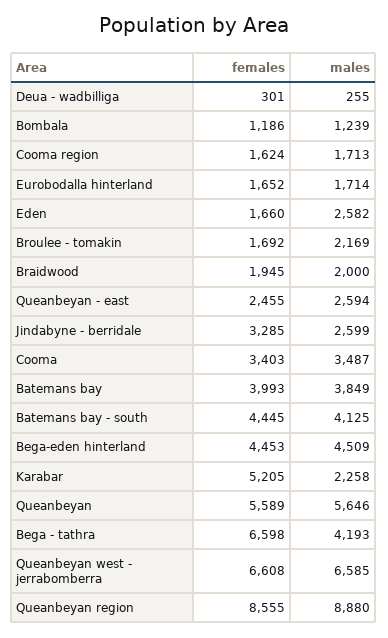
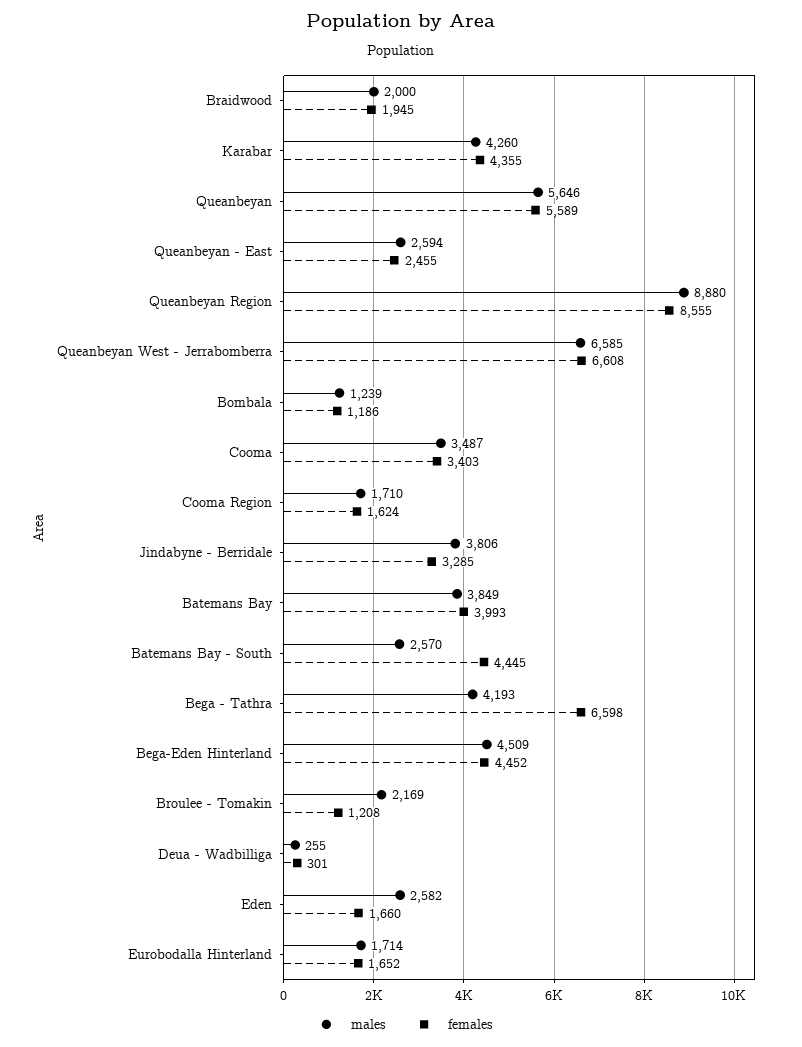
  {
    "females": {
      "Deua - wadbilliga": 301,
      "Bombala": 1186,
      "Cooma region": 1624,
      "Eurobodalla hinterland": 1652,
      "Eden": 1660,
-     "Broulee - tomakin": 1692,
+     "Broulee - tomakin": 1208,
      "Braidwood": 1945,
      "Queanbeyan - east": 2455,
      "Jindabyne - berridale": 3285,
      "Cooma": 3403,
      "Batemans bay": 3993,
      "Batemans bay - south": 4445,
-     "Bega-eden hinterland": 4453,
+     "Bega-eden hinterland": 4452,
-     "Karabar": 5205,
+     "Karabar": 4355,
      "Queanbeyan": 5589,
      "Bega - tathra": 6598,
      "Queanbeyan west - jerrabomberra": 6608,
      "Queanbeyan region": 8555
    },
    "males": {
      "Deua - wadbilliga": 255,
      "Bombala": 1239,
-     "Cooma region": 1713,
+     "Cooma region": 1710,
      "Eurobodalla hinterland": 1714,
      "Eden": 2582,
      "Broulee - tomakin": 2169,
      "Braidwood": 2000,
      "Queanbeyan - east": 2594,
-     "Jindabyne - berridale": 2599,
+     "Jindabyne - berridale": 3806,
      "Cooma": 3487,
      "Batemans bay": 3849,
-     "Batemans bay - south": 4125,
+     "Batemans bay - south": 2570,
      "Bega-eden hinterland": 4509,
-     "Karabar": 2258,
+     "Karabar": 4260,
      "Queanbeyan": 5646,
      "Bega - tathra": 4193,
      "Queanbeyan west - jerrabomberra": 6585,
      "Queanbeyan region": 8880
    }
  }

